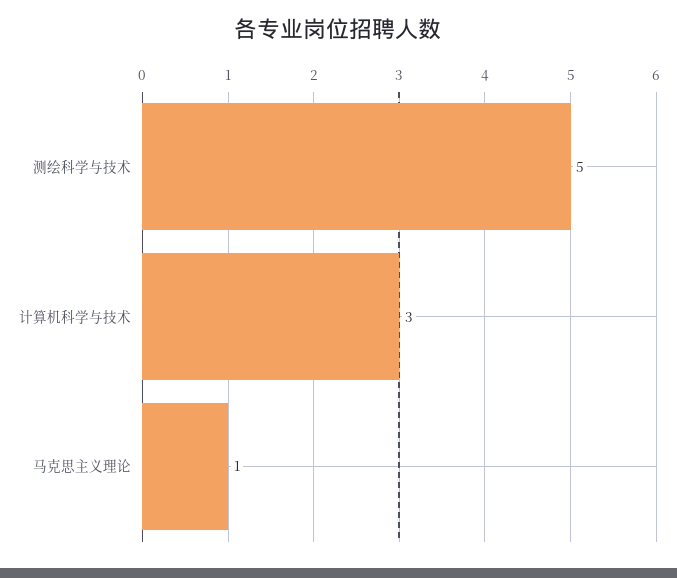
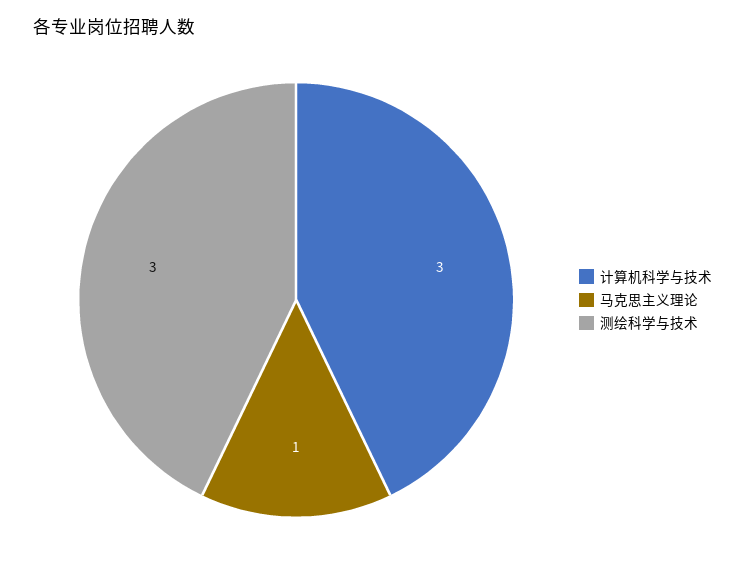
  {
-   "测绘科学与技术": 5,
+   "测绘科学与技术": 3,
    "计算机科学与技术": 3,
    "马克思主义理论": 1
  }

